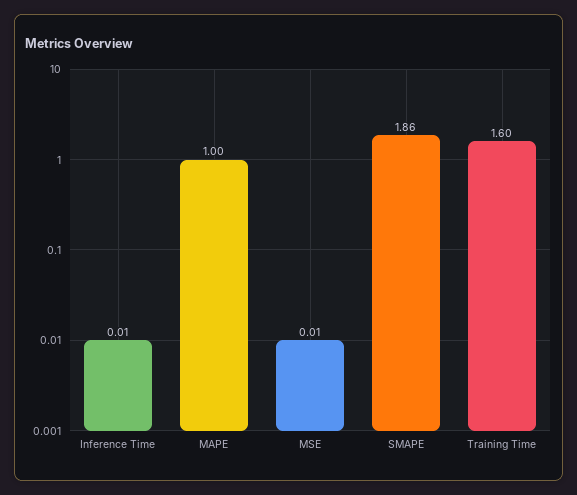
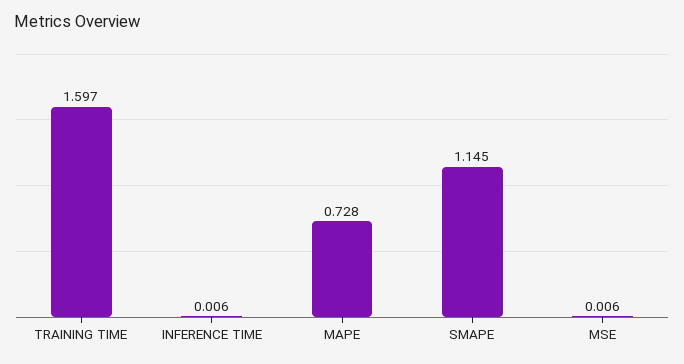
  {
    "Inference Time": 0.006,
-   "MAPE": 1,
+   "MAPE": 0.728,
    "MSE": 0.006,
-   "SMAPE": 1.86,
+   "SMAPE": 1.145,
    "Training Time": 1.597
  }

